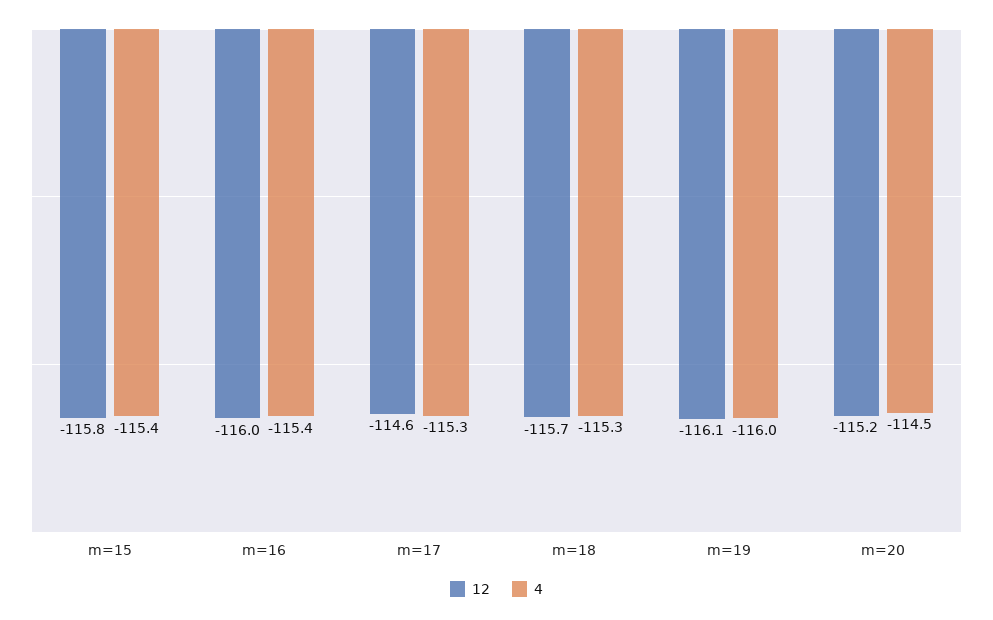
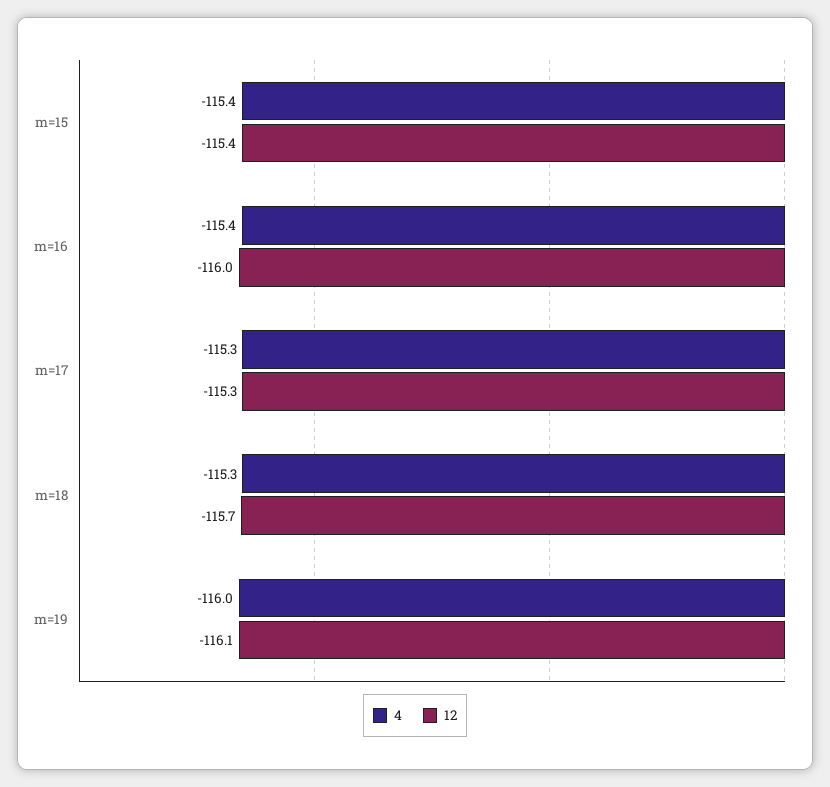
  {
    "12": {
-     "m=15": -115.8,
+     "m=15": -115.4,
      "m=16": -116,
-     "m=17": -114.6,
+     "m=17": -115.3,
      "m=18": -115.7,
-     "m=19": -116.1,
+     "m=19": -116.1
-     "m=20": -115.2
    },
    "4": {
      "m=15": -115.4,
      "m=16": -115.4,
      "m=17": -115.3,
      "m=18": -115.3,
-     "m=19": -116,
+     "m=19": -116
-     "m=20": -114.5
    }
  }

